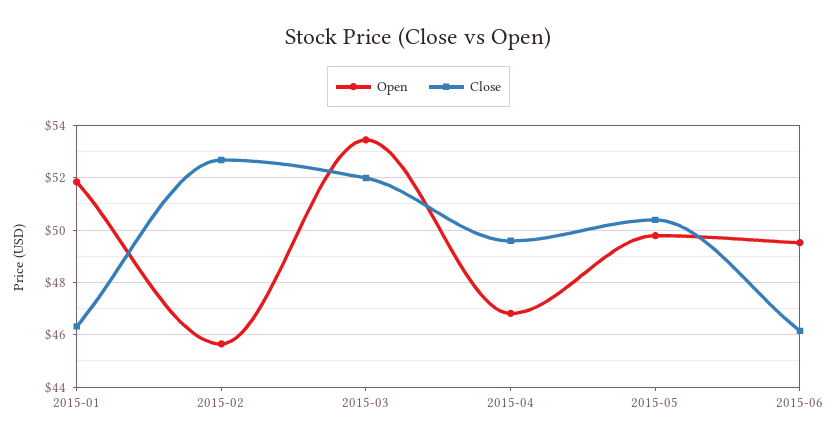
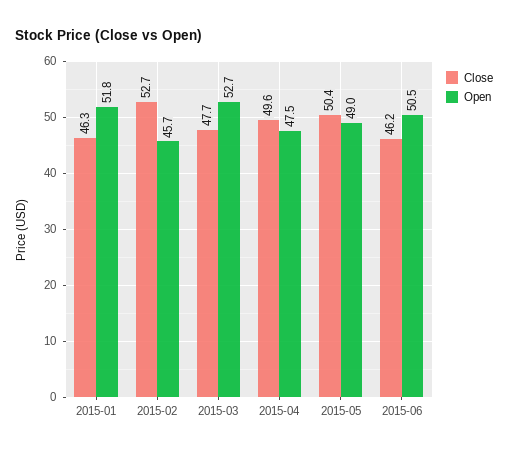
  {
    "Open": {
      "2015-01": 51.8,
      "2015-02": 45.7,
-     "2015-03": 53.5,
+     "2015-03": 52.7,
-     "2015-04": 46.75,
+     "2015-04": 47.5,
-     "2015-05": 49.75,
+     "2015-05": 49,
-     "2015-06": 49.5
+     "2015-06": 50.5
    },
    "Close": {
      "2015-01": 46.3,
      "2015-02": 52.7,
-     "2015-03": 52,
+     "2015-03": 47.7,
      "2015-04": 49.6,
      "2015-05": 50.4,
      "2015-06": 46.2
    }
  }

